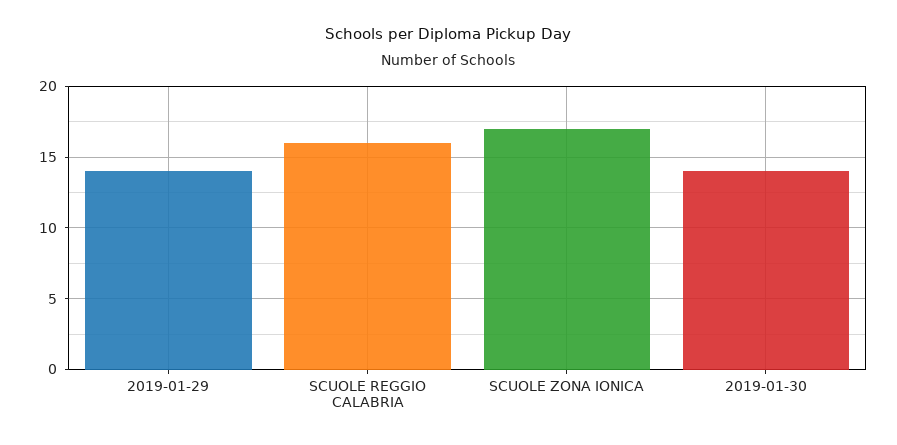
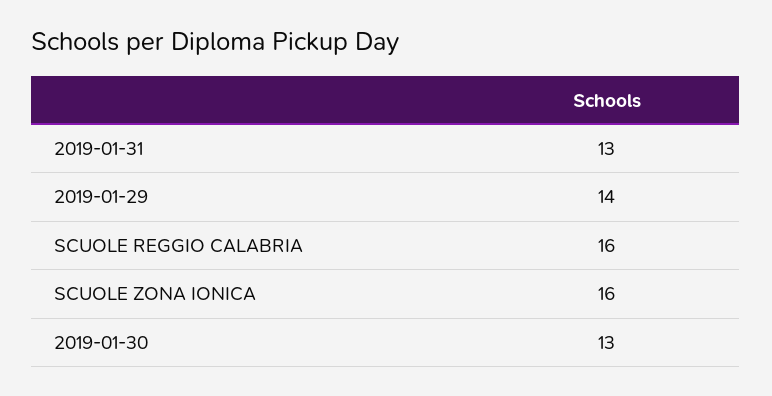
  {
    "2019-01-29": 14,
    "SCUOLE REGGIO CALABRIA": 16,
-   "SCUOLE ZONA IONICA": 17,
+   "SCUOLE ZONA IONICA": 16,
-   "2019-01-30": 14
+   "2019-01-30": 13,
+   "2019-01-31": 13
  }

